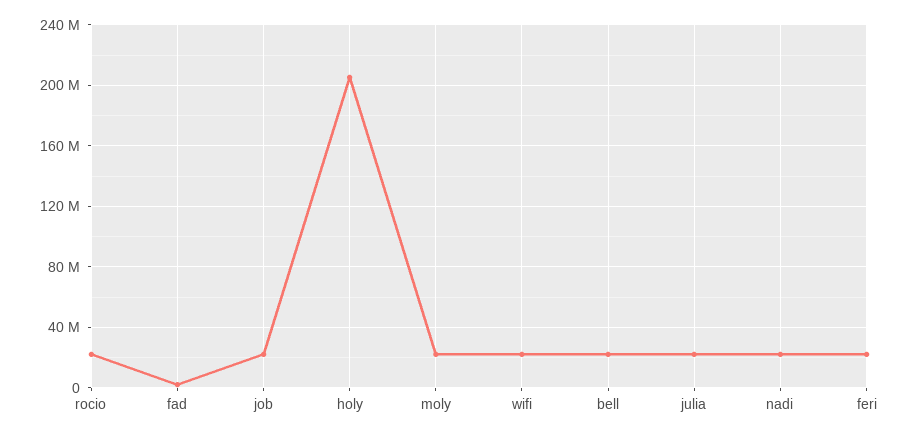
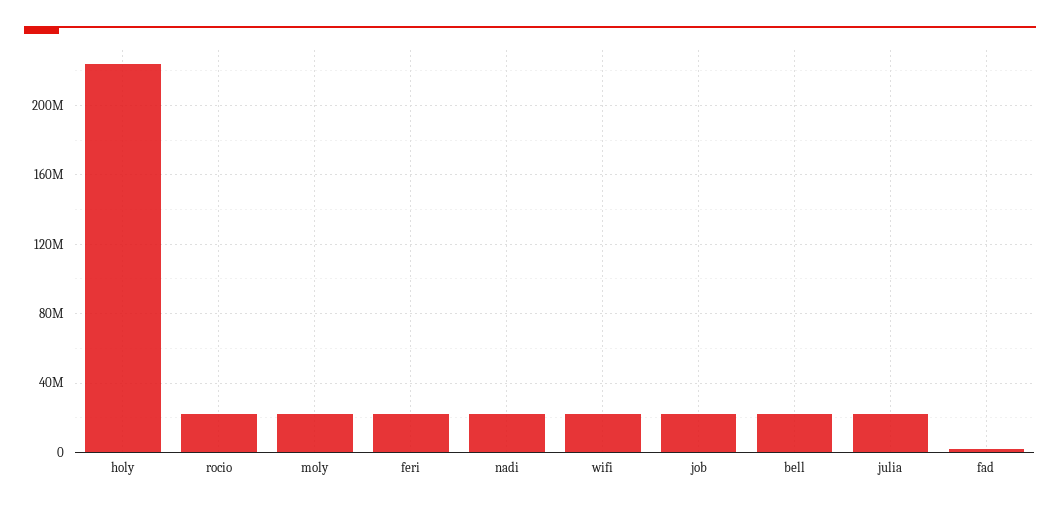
  {
    "rocio": 20000000,
    "fad": 0,
    "job": 20000000,
-   "holy": 205000000,
+   "holy": 225000000,
    "moly": 20000000,
    "wifi": 20000000,
    "bell": 20000000,
    "julia": 20000000,
    "nadi": 20000000,
    "feri": 20000000
  }

